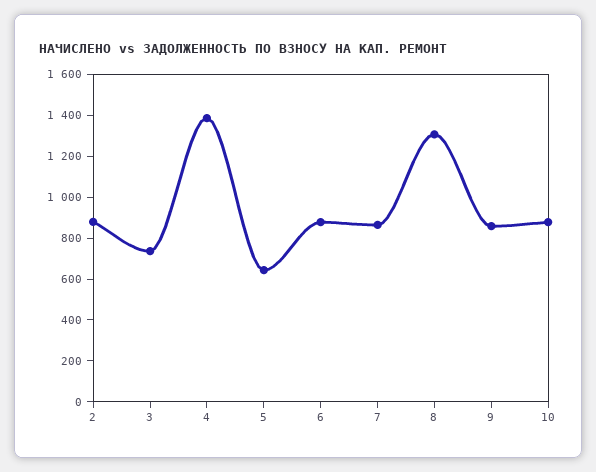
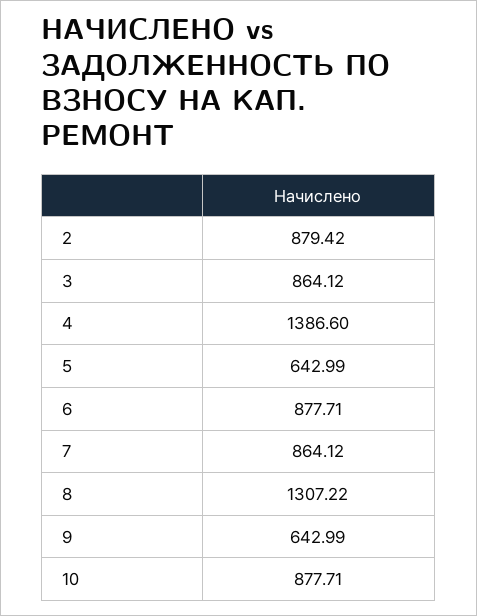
  {
    "2": 879.42,
-   "3": 750,
+   "3": 864.12,
    "4": 1386.6,
    "5": 642.99,
    "6": 877.71,
    "7": 864.12,
    "8": 1307.22,
-   "9": 850,
+   "9": 642.99,
    "10": 877.71
  }

